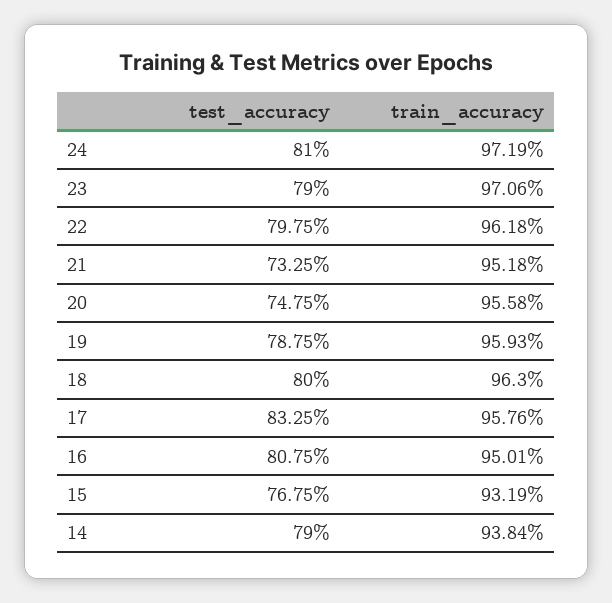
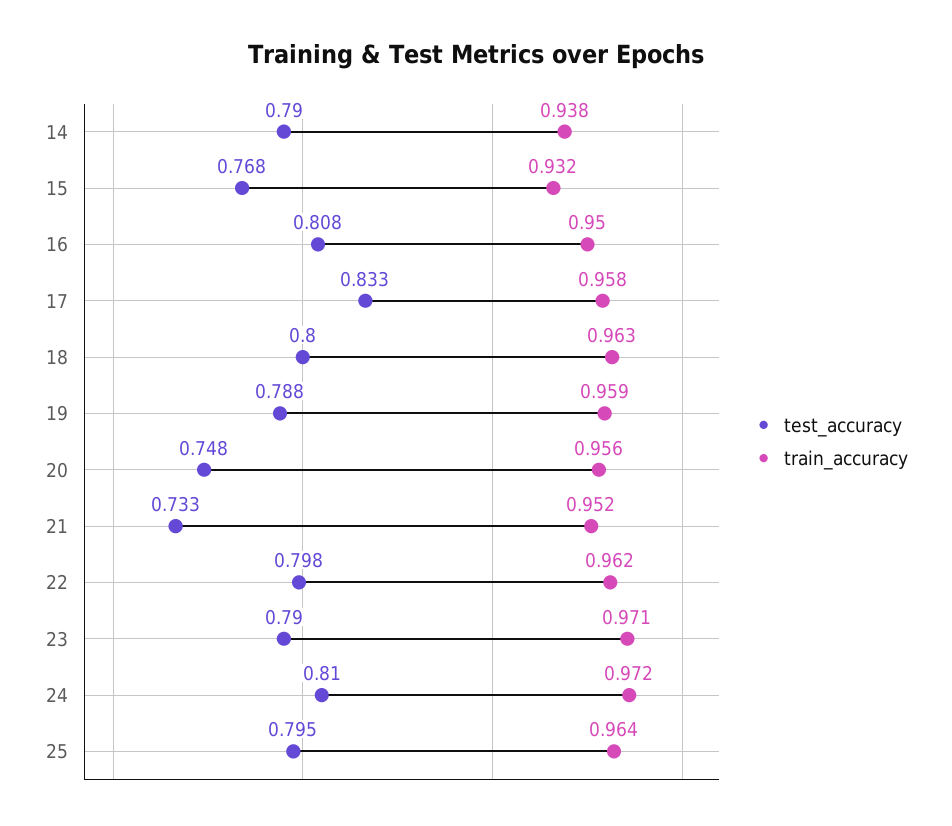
  {
    "test_accuracy": {
      "24": 0.81,
      "23": 0.79,
      "22": 0.7975,
      "21": 0.7325,
      "20": 0.7475,
      "19": 0.7875,
      "18": 0.8,
      "17": 0.8325,
      "16": 0.8075,
      "15": 0.7675,
-     "14": 0.79
+     "14": 0.79,
+     "25": 0.795
    },
    "train_accuracy": {
      "24": 0.9719,
      "23": 0.9706,
      "22": 0.9618,
      "21": 0.9518,
      "20": 0.9558,
      "19": 0.9593,
      "18": 0.963,
      "17": 0.9576,
      "16": 0.9501,
      "15": 0.9319,
-     "14": 0.9384
+     "14": 0.9384,
+     "25": 0.964
    }
  }

